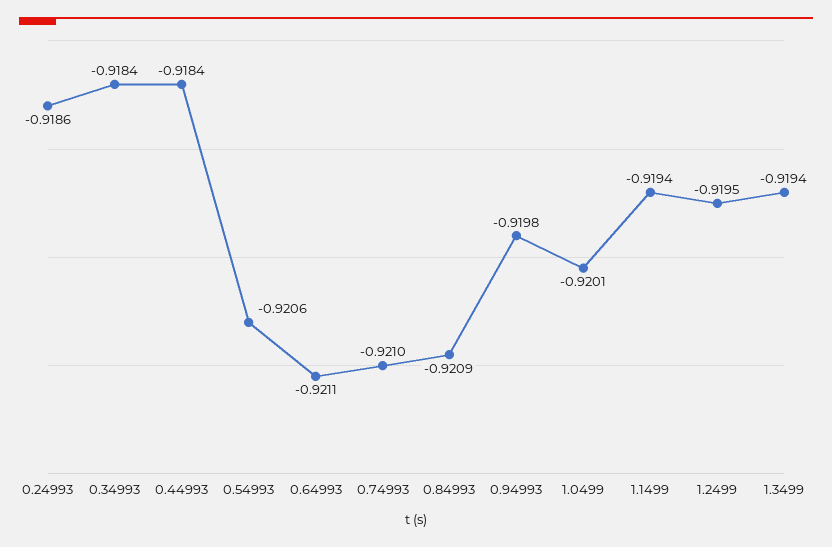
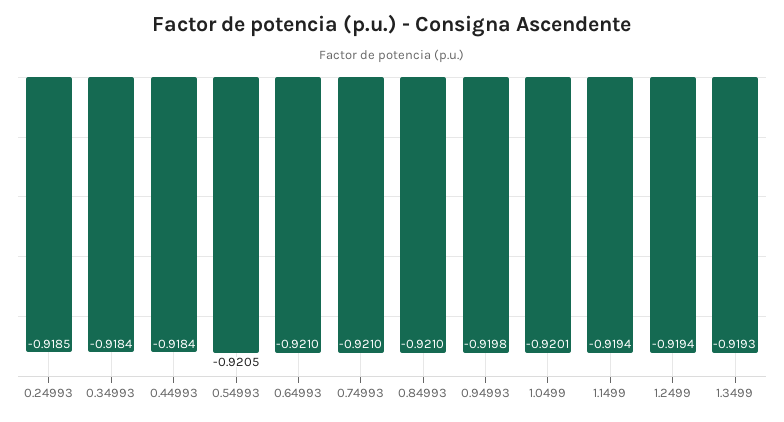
  {
-   "0.24993": -0.9186,
+   "0.24993": -0.9185,
    "0.34993": -0.9184,
    "0.44993": -0.9184,
-   "0.54993": -0.9206,
+   "0.54993": -0.9205,
-   "0.64993": -0.9211,
+   "0.64993": -0.921,
    "0.74993": -0.921,
-   "0.84993": -0.9209,
+   "0.84993": -0.921,
    "0.94993": -0.9198,
    "1.0499": -0.9201,
    "1.1499": -0.9194,
-   "1.2499": -0.9195,
+   "1.2499": -0.9194,
-   "1.3499": -0.9194
+   "1.3499": -0.9193
  }

